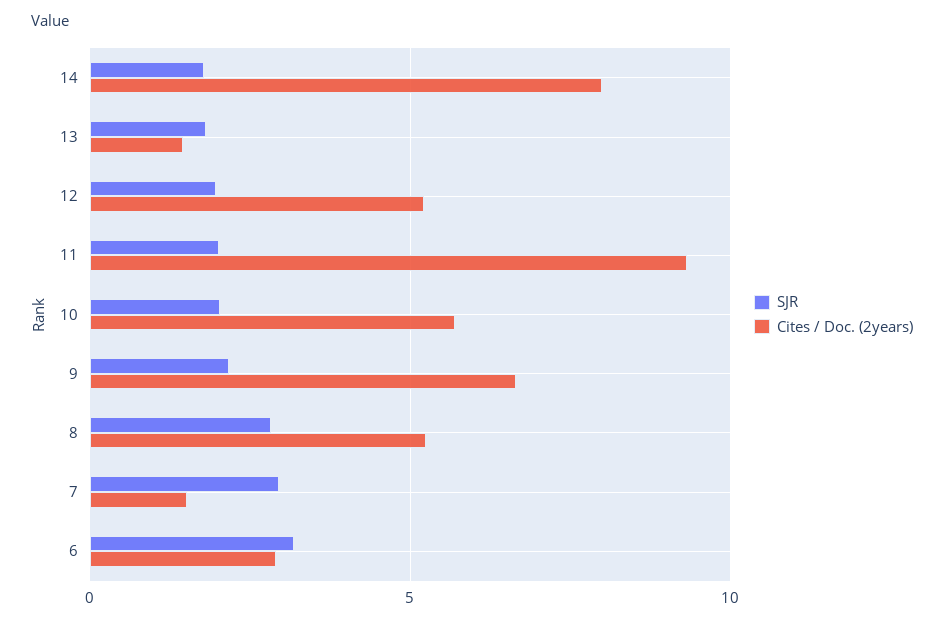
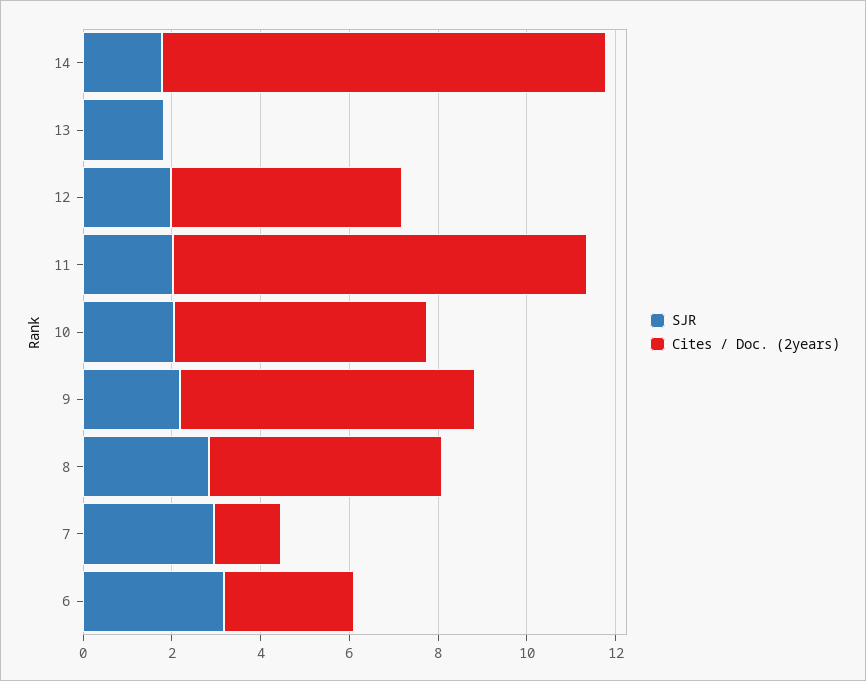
  {
    "SJR": {
      "14": 2,
      "13": 2,
      "12": 2,
      "11": 2,
      "10": 2,
      "9": 2,
      "8": 3,
      "7": 3,
      "6": 3
    },
    "Cites / Doc. (2years)": {
-     "14": 8,
+     "14": 10,
-     "13": 1.5,
+     "13": 0,
      "12": 5,
      "11": 9.5,
      "10": 5.5,
      "9": 6.5,
      "8": 5.5,
      "7": 1.5,
      "6": 3
    }
  }

